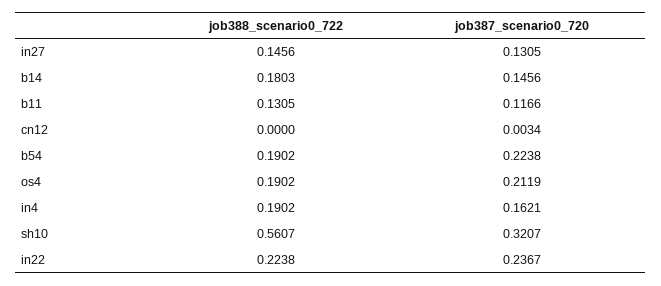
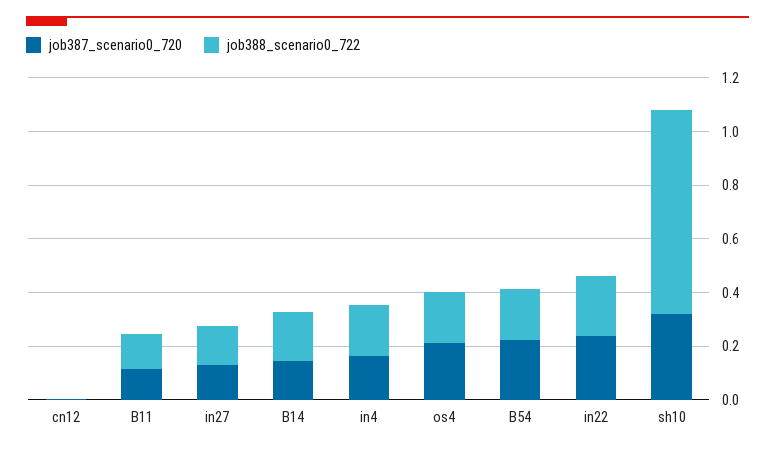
  {
    "job388_scenario0_722": {
      "in27": 0.1456,
      "b14": 0.1803,
      "b11": 0.1305,
      "cn12": 0,
      "b54": 0.1902,
      "os4": 0.1902,
      "in4": 0.1902,
-     "sh10": 0.5607,
+     "sh10": 0.75,
      "in22": 0.2238
    },
    "job387_scenario0_720": {
      "in27": 0.1305,
      "b14": 0.1456,
      "b11": 0.1166,
      "cn12": 0.0034,
      "b54": 0.2238,
      "os4": 0.2119,
      "in4": 0.1621,
      "sh10": 0.3207,
      "in22": 0.2367
    }
  }

